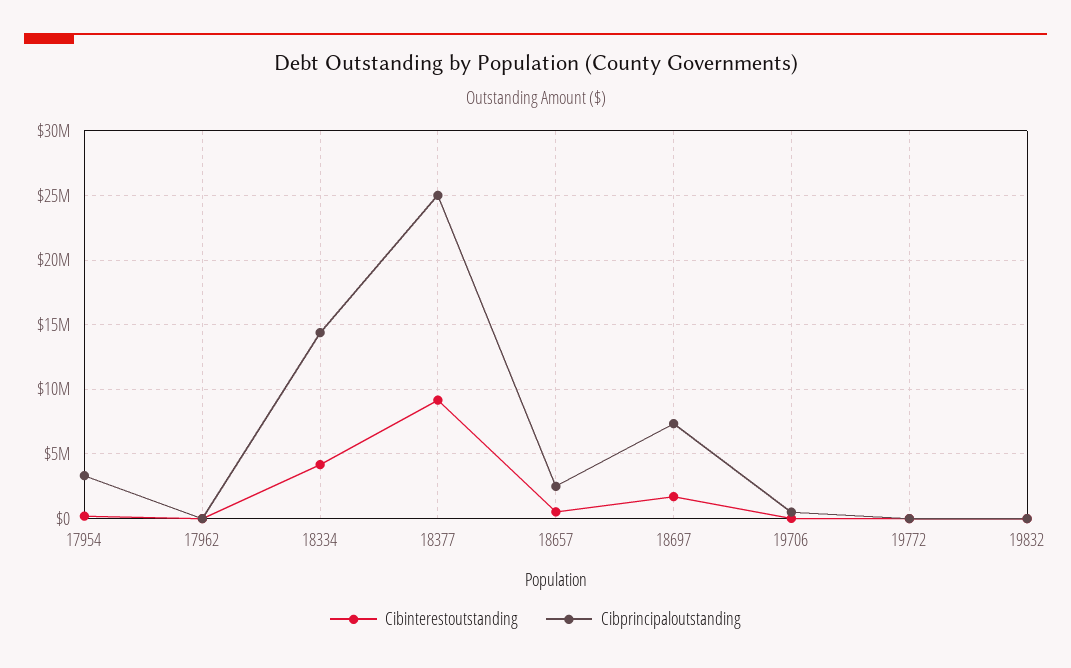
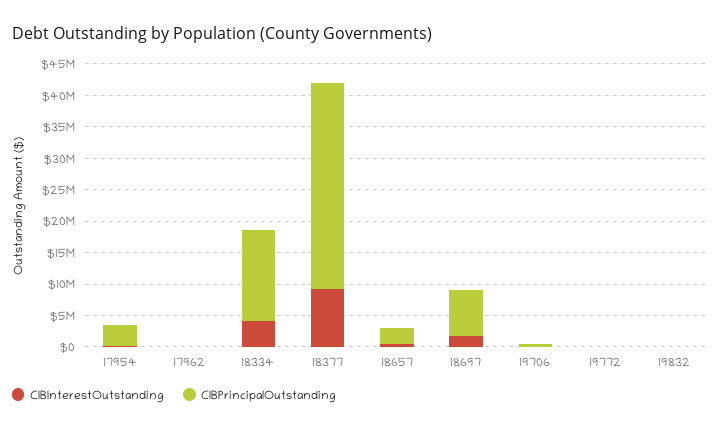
  {
    "Cibinterestoutstanding": {
      "17954": 0,
      "17962": 0,
      "18334": 4000000,
      "18377": 9000000,
      "18657": 500000,
      "18697": 1500000,
      "19706": 0,
      "19772": 0,
      "19832": 0
    },
    "Cibprincipaloutstanding": {
      "17954": 3500000,
      "17962": 0,
      "18334": 14500000,
-     "18377": 25000000,
+     "18377": 32500000,
      "18657": 2500000,
      "18697": 7500000,
      "19706": 500000,
      "19772": 0,
      "19832": 0
    }
  }

